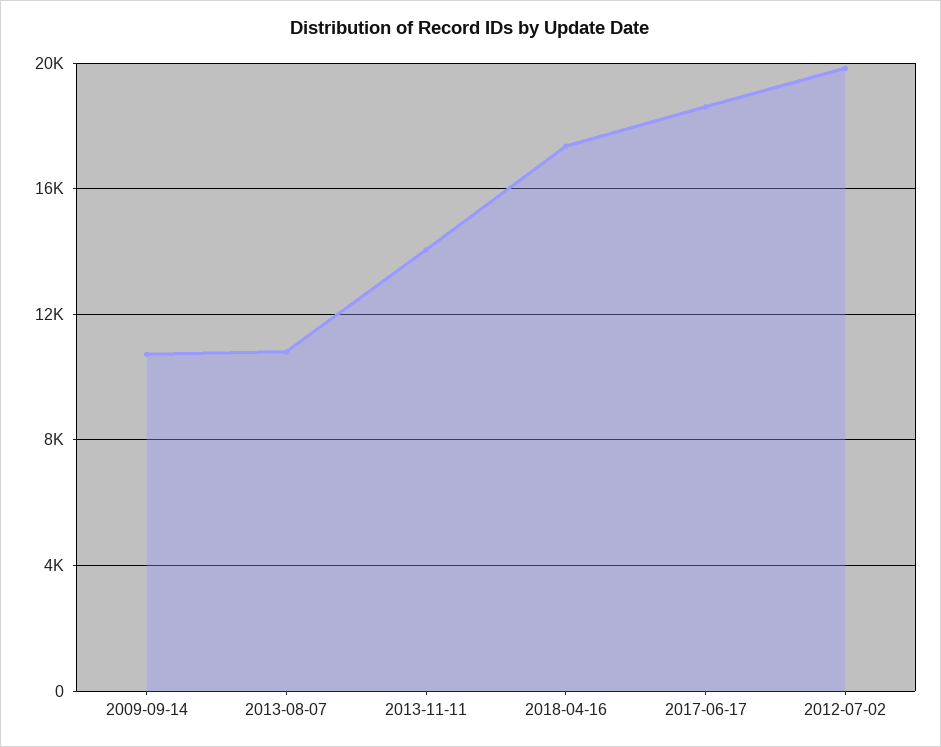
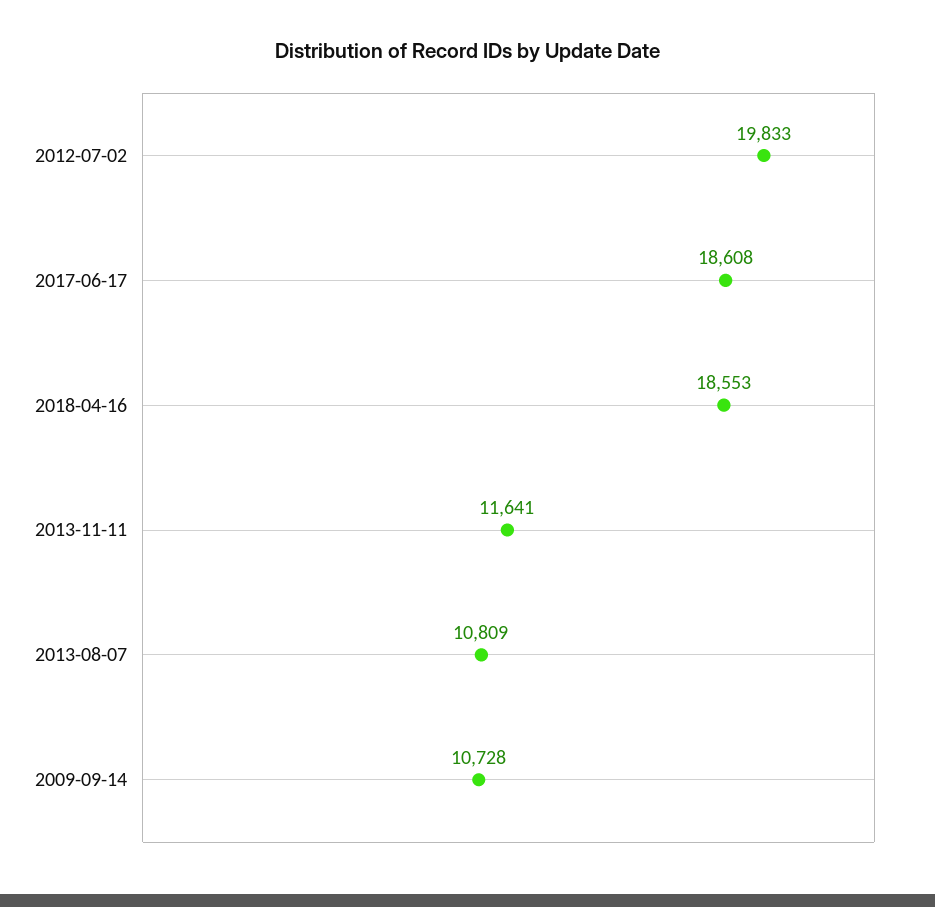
  {
    "2009-09-14": 10728,
    "2013-08-07": 10809,
-   "2013-11-11": 14000,
+   "2013-11-11": 11641,
-   "2018-04-16": 17500,
+   "2018-04-16": 18553,
    "2017-06-17": 18608,
    "2012-07-02": 19833
  }

